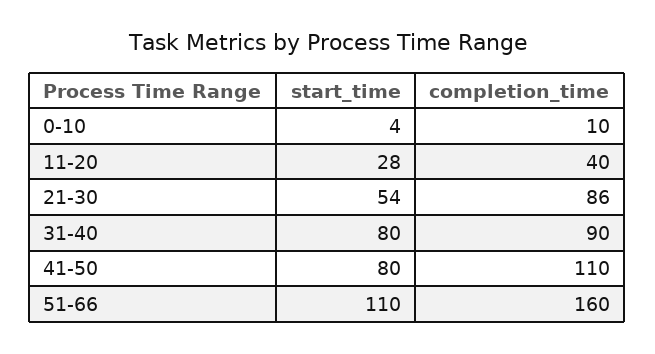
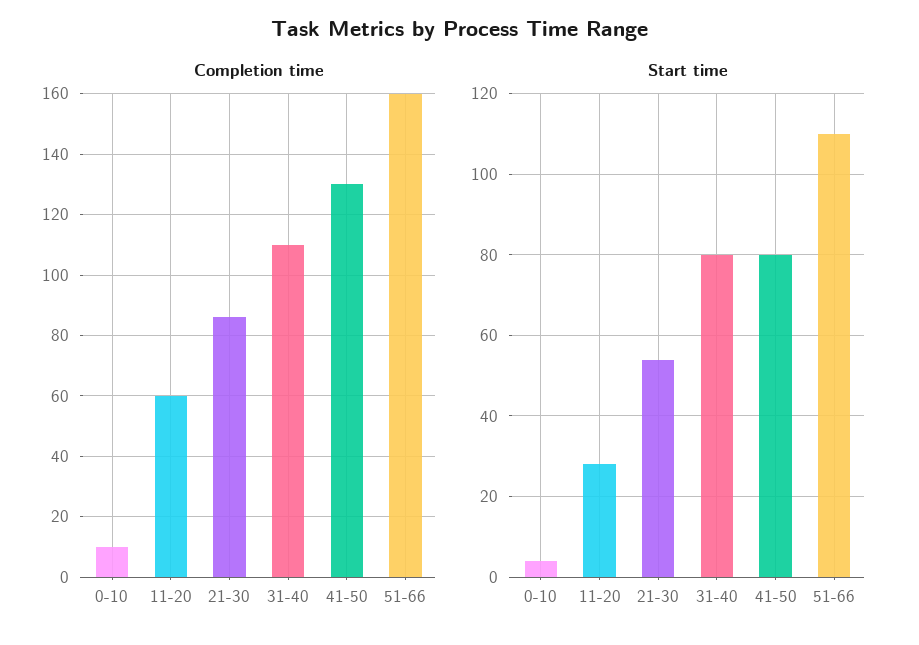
  {
    "start_time": {
      "0-10": 4,
      "11-20": 28,
      "21-30": 54,
      "31-40": 80,
      "41-50": 80,
      "51-66": 110
    },
    "completion_time": {
      "0-10": 10,
-     "11-20": 40,
+     "11-20": 60,
      "21-30": 86,
-     "31-40": 90,
+     "31-40": 110,
-     "41-50": 110,
+     "41-50": 130,
      "51-66": 160
    }
  }

